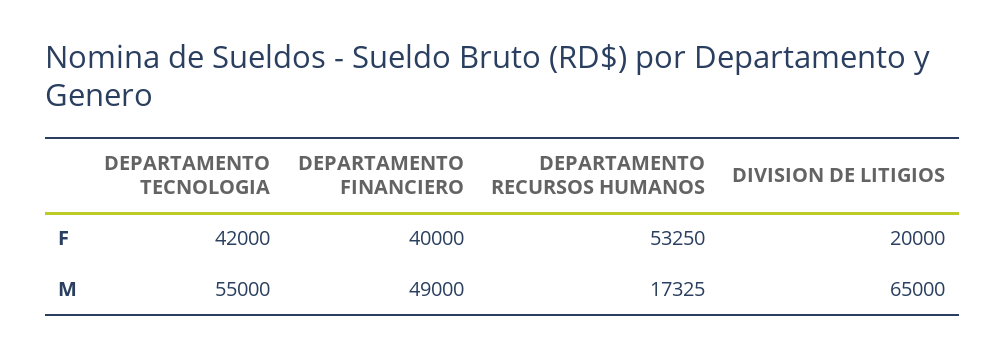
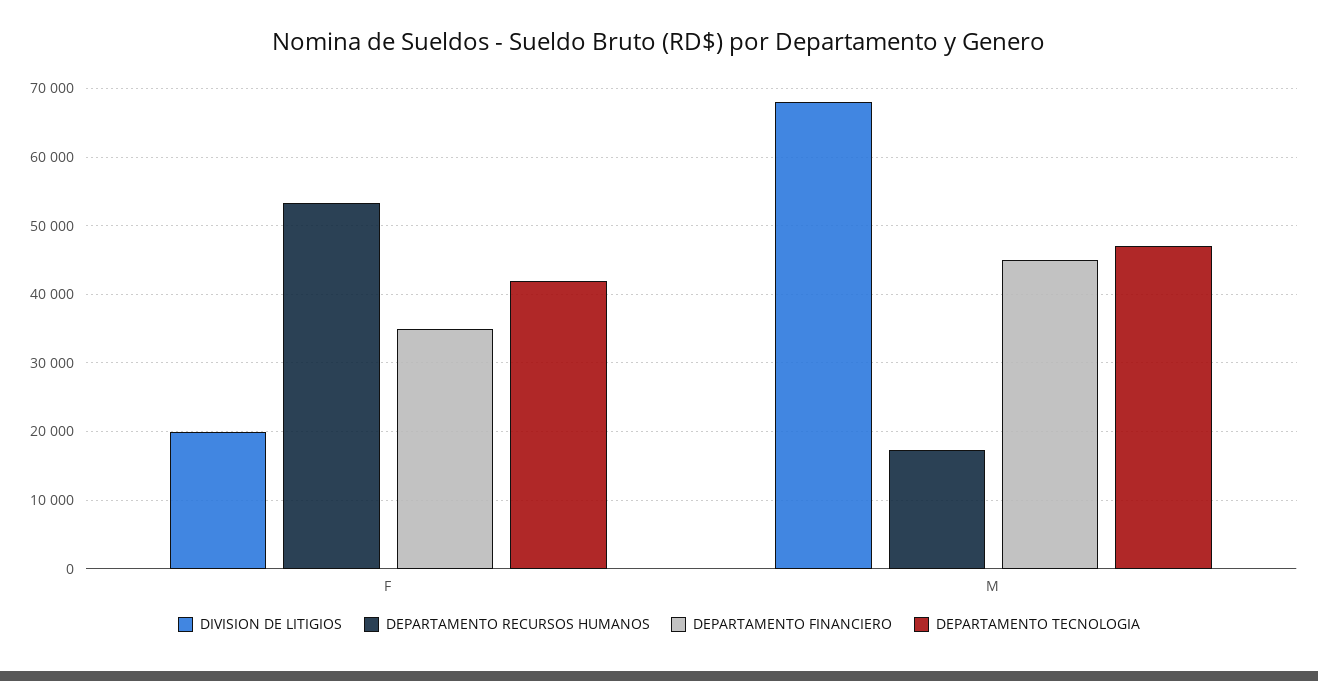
  {
    "DEPARTAMENTO TECNOLOGIA": {
      "F": 42000,
-     "M": 55000
+     "M": 47000
    },
    "DEPARTAMENTO FINANCIERO": {
-     "F": 40000,
+     "F": 35000,
-     "M": 49000
+     "M": 45000
    },
    "DEPARTAMENTO RECURSOS HUMANOS": {
      "F": 53250,
      "M": 17325
    },
    "DIVISION DE LITIGIOS": {
      "F": 20000,
-     "M": 65000
+     "M": 68000
    }
  }

